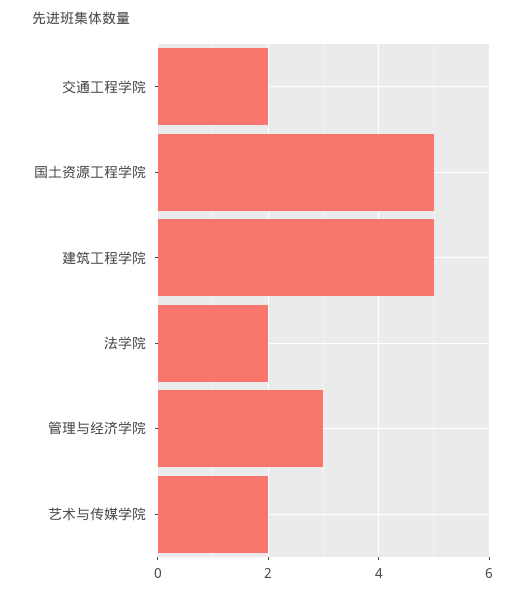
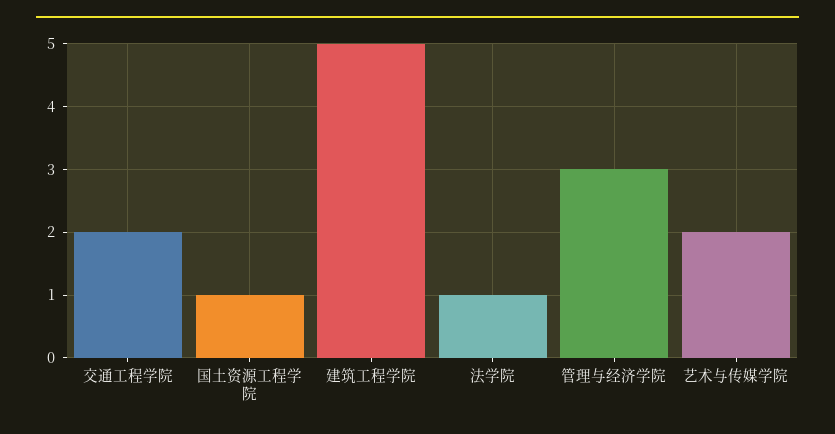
  {
    "交通工程学院": 2,
-   "国土资源工程学院": 5,
+   "国土资源工程学院": 1,
    "建筑工程学院": 5,
-   "法学院": 2,
+   "法学院": 1,
    "管理与经济学院": 3,
    "艺术与传媒学院": 2
  }

